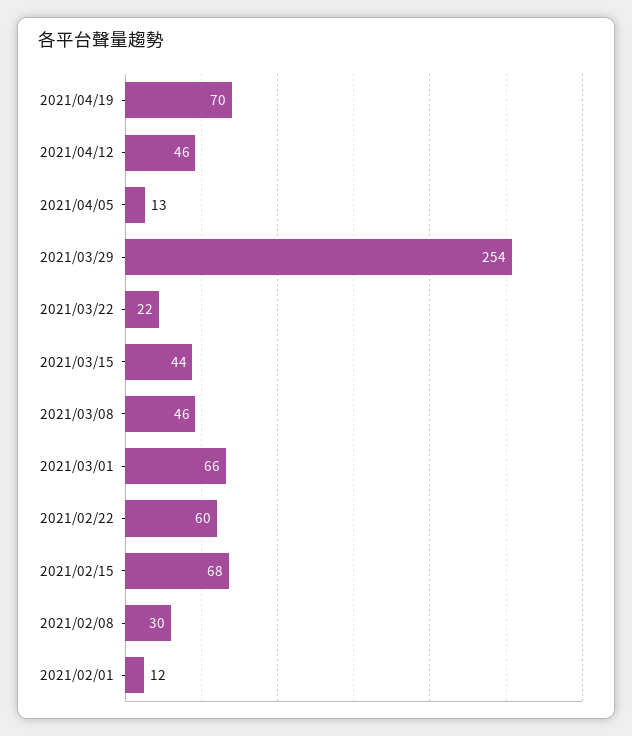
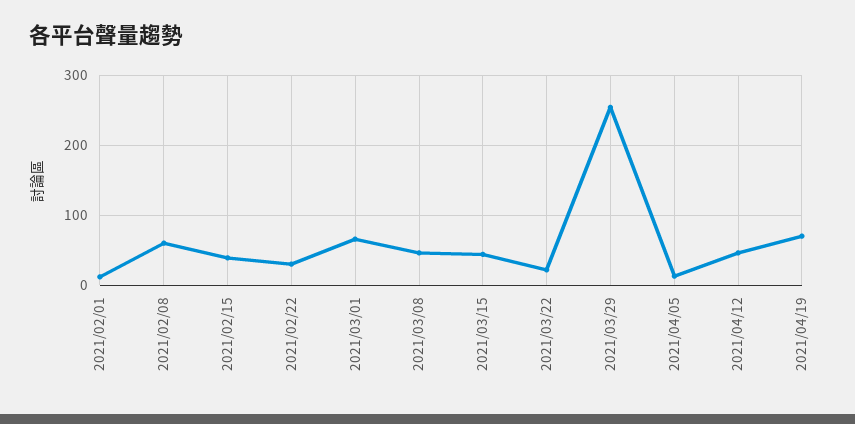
  {
    "2021/04/19": 70,
    "2021/04/12": 46,
    "2021/04/05": 13,
    "2021/03/29": 254,
    "2021/03/22": 22,
    "2021/03/15": 44,
    "2021/03/08": 46,
    "2021/03/01": 66,
-   "2021/02/22": 60,
+   "2021/02/22": 30,
-   "2021/02/15": 68,
+   "2021/02/15": 40,
-   "2021/02/08": 30,
+   "2021/02/08": 60,
    "2021/02/01": 12
  }

